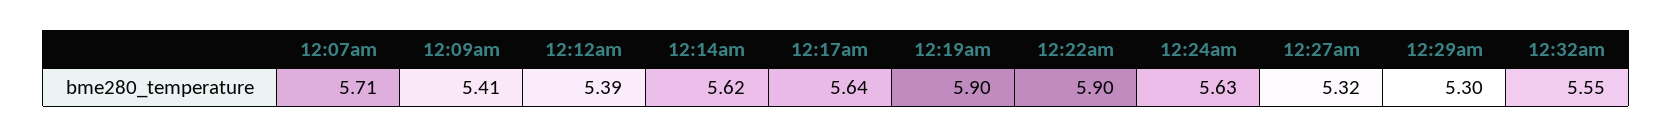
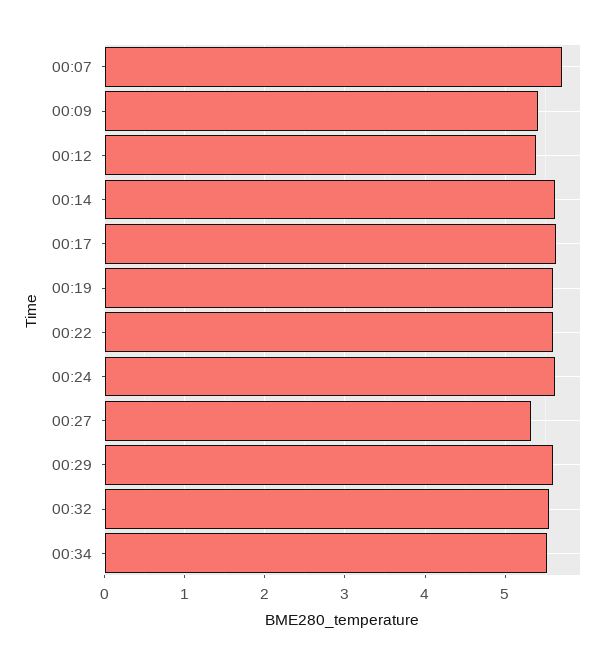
  {
    "12:07am": 5.71,
    "12:09am": 5.41,
    "12:12am": 5.39,
    "12:14am": 5.62,
    "12:17am": 5.64,
-   "12:19am": 5.9,
+   "12:19am": 5.6,
-   "12:22am": 5.9,
+   "12:22am": 5.6,
    "12:24am": 5.63,
    "12:27am": 5.32,
-   "12:29am": 5.3,
+   "12:29am": 5.6,
-   "12:32am": 5.55
+   "12:32am": 5.55,
+   "00:34": 5.5
  }

